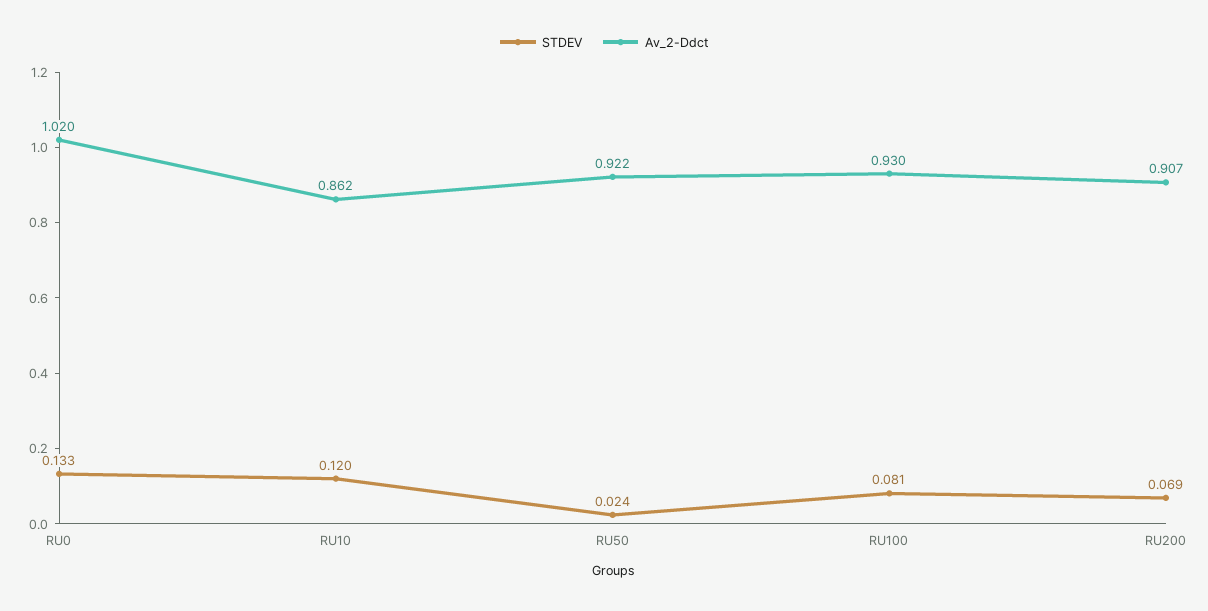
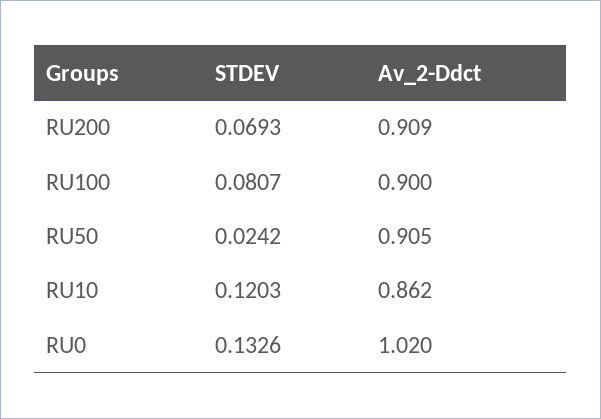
  {
    "STDEV": {
      "RU0": 0.1326,
      "RU10": 0.1203,
      "RU50": 0.0242,
      "RU100": 0.0807,
      "RU200": 0.0693
    },
    "Av_2-Ddct": {
      "RU0": 1.02,
      "RU10": 0.862,
-     "RU50": 0.922,
+     "RU50": 0.905,
-     "RU100": 0.93,
+     "RU100": 0.9,
-     "RU200": 0.907
+     "RU200": 0.909
    }
  }

